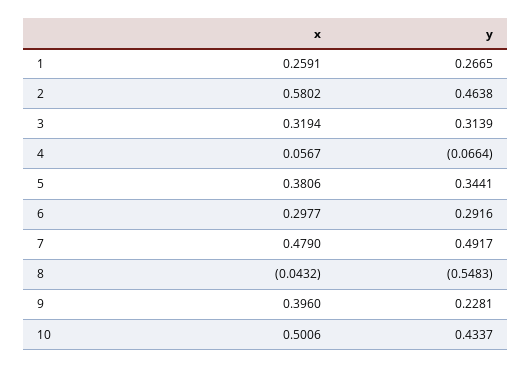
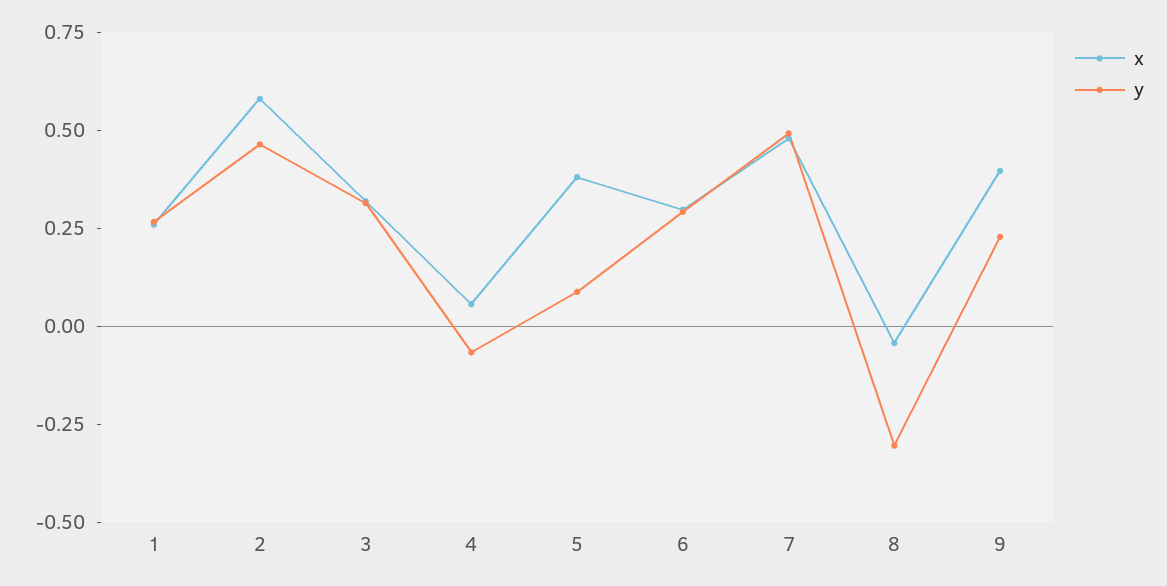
  {
    "x": {
      "1": 0.2591,
      "2": 0.5802,
      "3": 0.3194,
      "4": 0.0567,
      "5": 0.3806,
      "6": 0.2977,
      "7": 0.479,
      "8": -0.0432,
-     "9": 0.396,
+     "9": 0.396
-     "10": 0.5006
    },
    "y": {
      "1": 0.2665,
      "2": 0.4638,
      "3": 0.3139,
      "4": -0.0664,
-     "5": 0.3441,
+     "5": 0.1,
      "6": 0.2916,
      "7": 0.4917,
-     "8": -0.5483,
+     "8": -0.3,
-     "9": 0.2281,
+     "9": 0.2281
-     "10": 0.4337
    }
  }

